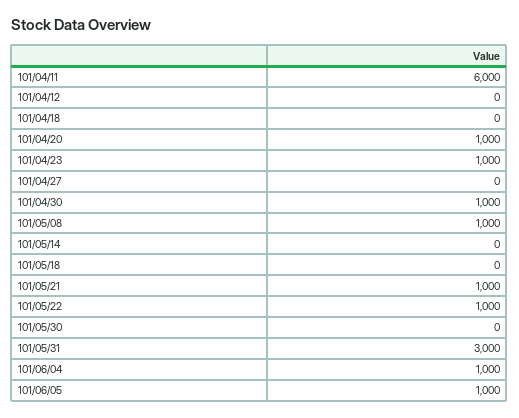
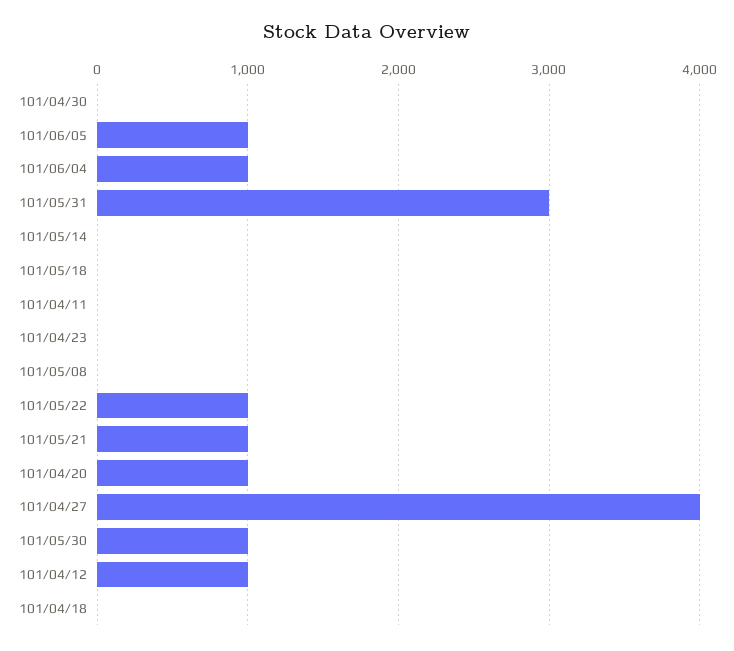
  {
-   "101/04/11": 6000,
+   "101/04/11": 0,
-   "101/04/12": 0,
+   "101/04/12": 1000,
    "101/04/18": 0,
    "101/04/20": 1000,
-   "101/04/23": 1000,
+   "101/04/23": 0,
-   "101/04/27": 0,
+   "101/04/27": 4000,
-   "101/04/30": 1000,
+   "101/04/30": 0,
-   "101/05/08": 1000,
+   "101/05/08": 0,
    "101/05/14": 0,
    "101/05/18": 0,
    "101/05/21": 1000,
    "101/05/22": 1000,
-   "101/05/30": 0,
+   "101/05/30": 1000,
    "101/05/31": 3000,
    "101/06/04": 1000,
    "101/06/05": 1000
  }

